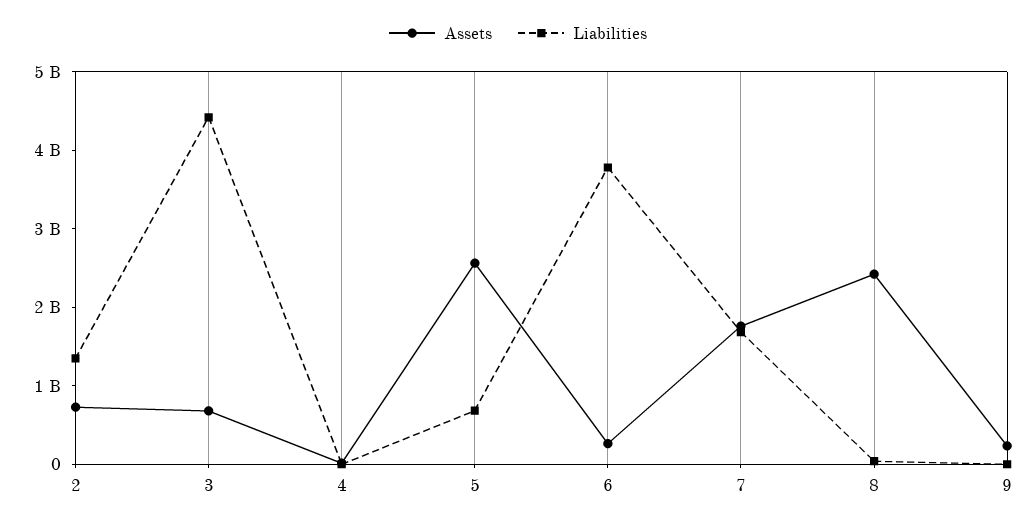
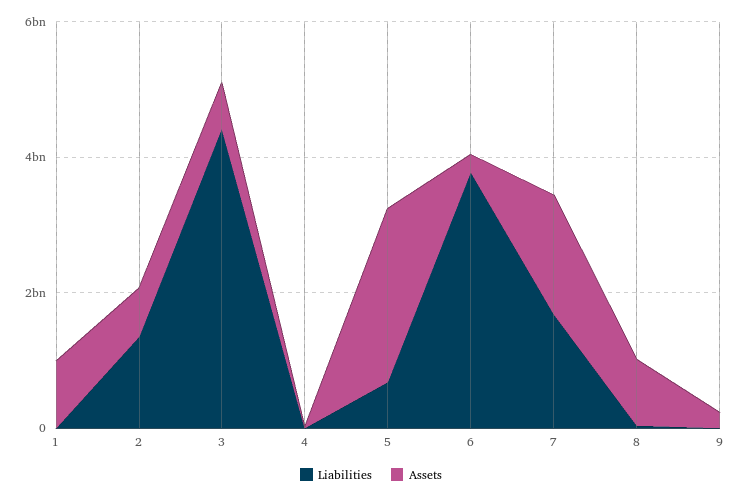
  {
    "Assets": {
      "2": 800000000,
      "3": 600000000,
      "4": 0,
      "5": 2600000000,
      "6": 200000000,
      "7": 1800000000,
-     "8": 2400000000,
+     "8": 1000000000,
-     "9": 200000000
+     "9": 200000000,
+     "1": 1000000000
    },
    "Liabilities": {
      "2": 1400000000,
      "3": 4400000000,
      "4": 0,
      "5": 600000000,
      "6": 3800000000,
      "7": 1600000000,
      "8": 0,
-     "9": 0
+     "9": 0,
+     "1": 0
    }
  }

